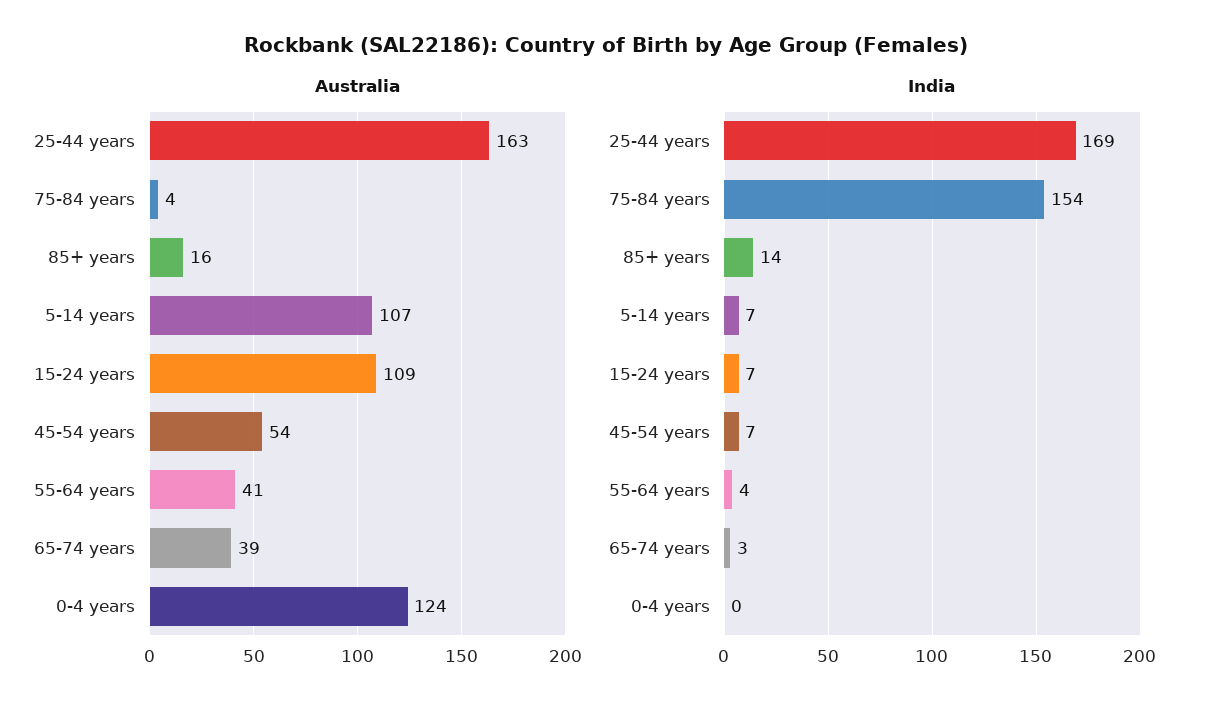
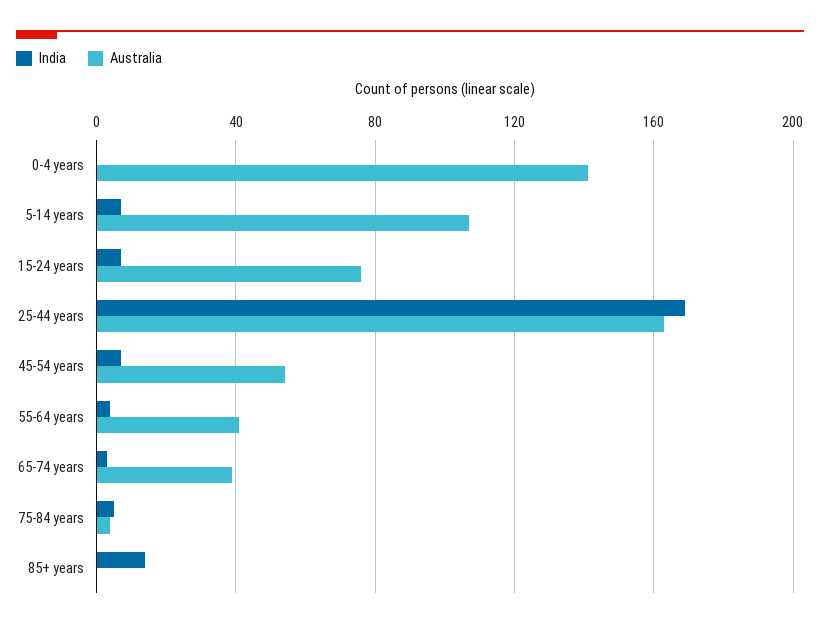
  {
    "Australia": {
      "25-44 years": 163,
      "75-84 years": 4,
-     "85+ years": 16,
+     "85+ years": 0,
      "5-14 years": 107,
-     "15-24 years": 109,
+     "15-24 years": 75,
      "45-54 years": 54,
      "55-64 years": 41,
      "65-74 years": 39,
-     "0-4 years": 124
+     "0-4 years": 140
    },
    "India": {
      "25-44 years": 169,
-     "75-84 years": 154,
+     "75-84 years": 5,
      "85+ years": 14,
      "5-14 years": 7,
      "15-24 years": 7,
      "45-54 years": 7,
      "55-64 years": 4,
      "65-74 years": 3,
      "0-4 years": 0
    }
  }

